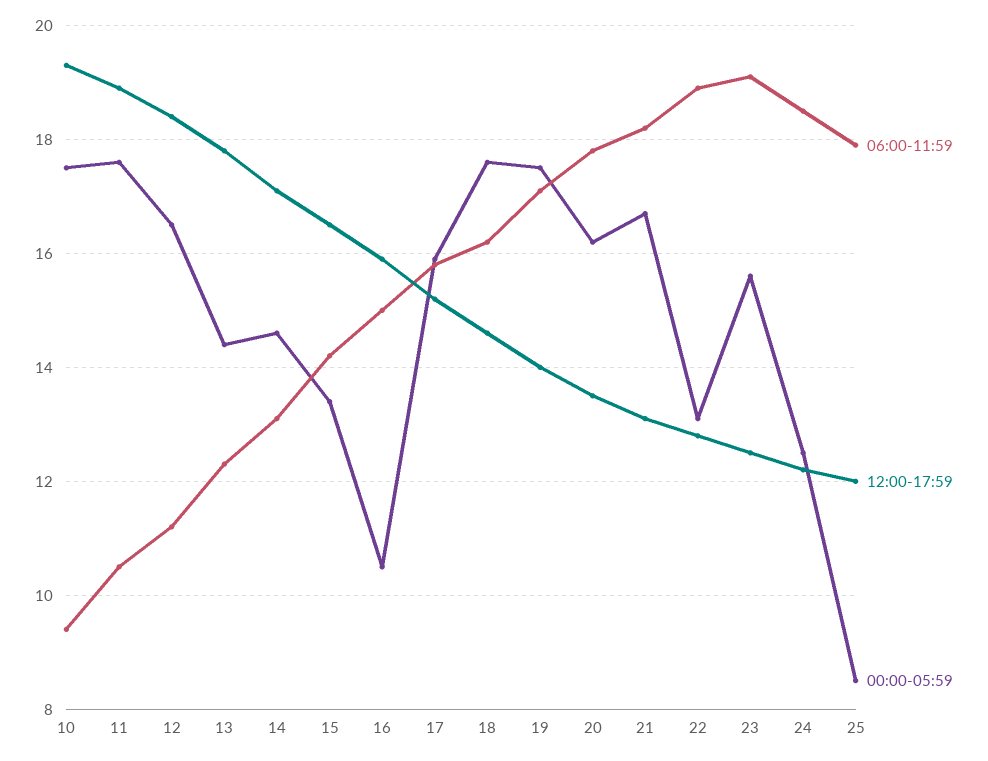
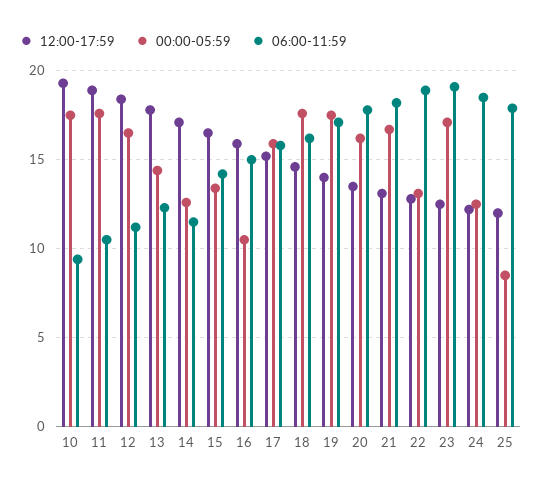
  {
    "06:00-11:59": {
      "10": 9.5,
      "11": 10.5,
      "12": 11,
      "13": 12.5,
-     "14": 13,
+     "14": 11.5,
      "15": 14,
      "16": 15,
      "17": 16,
      "18": 16,
      "19": 17,
      "20": 18,
      "21": 18,
      "22": 19,
      "23": 19,
      "24": 18.5,
      "25": 18
    },
    "12:00-17:59": {
      "10": 19.5,
      "11": 19,
      "12": 18.5,
      "13": 18,
      "14": 17,
      "15": 16.5,
      "16": 16,
      "17": 15,
      "18": 14.5,
      "19": 14,
      "20": 13.5,
      "21": 13,
      "22": 13,
      "23": 12.5,
      "24": 12,
      "25": 12
    },
    "00:00-05:59": {
      "10": 17.5,
      "11": 17.5,
      "12": 16.5,
      "13": 14.5,
-     "14": 14.5,
+     "14": 12.5,
      "15": 13.5,
      "16": 10.5,
      "17": 16,
      "18": 17.5,
      "19": 17.5,
      "20": 16,
      "21": 16.5,
      "22": 13,
-     "23": 15.5,
+     "23": 17,
      "24": 12.5,
      "25": 8.5
    }
  }

